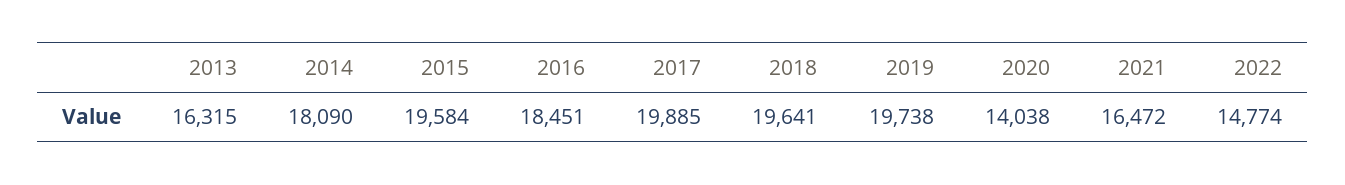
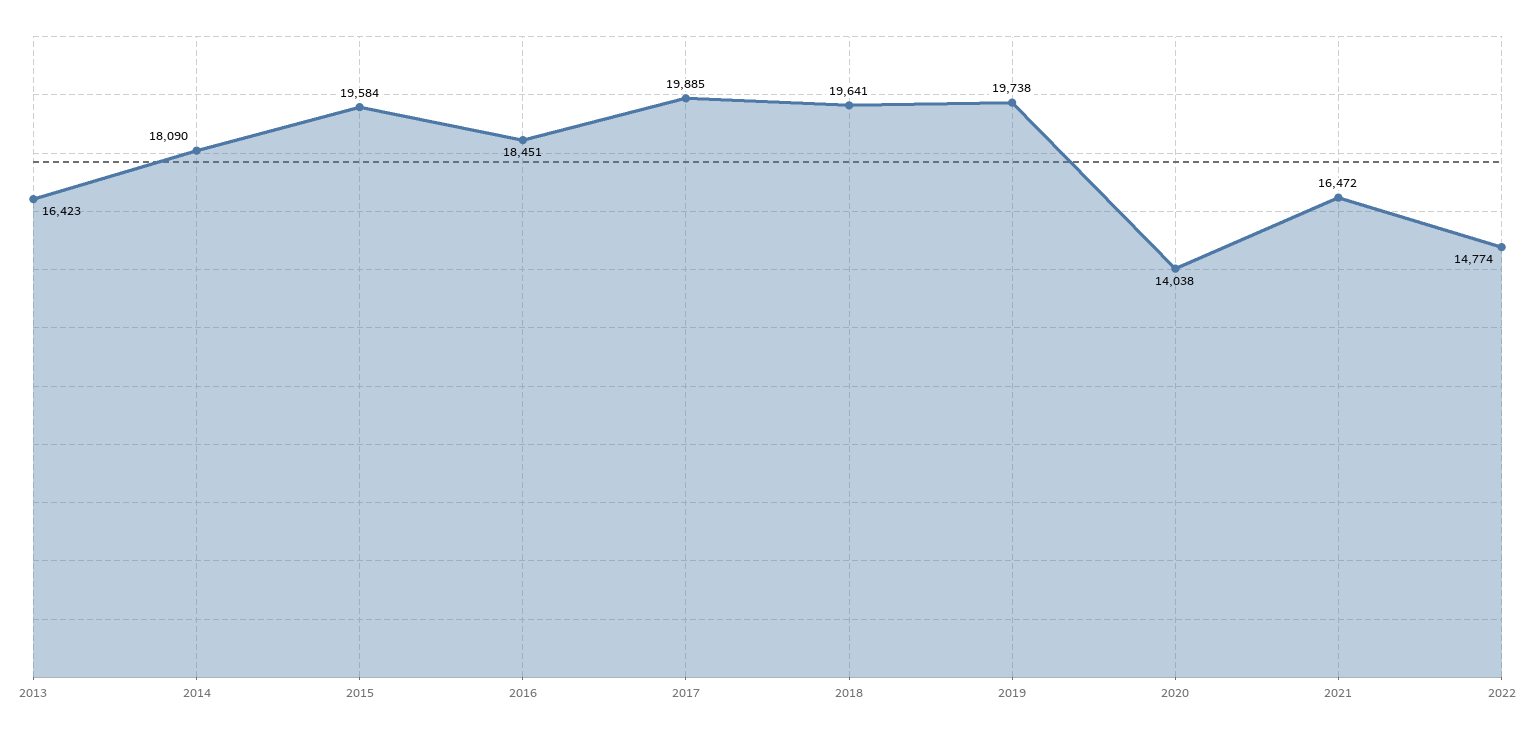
  {
-   "2013": 16315,
+   "2013": 16423,
    "2014": 18090,
    "2015": 19584,
    "2016": 18451,
    "2017": 19885,
    "2018": 19641,
    "2019": 19738,
    "2020": 14038,
    "2021": 16472,
    "2022": 14774
  }

